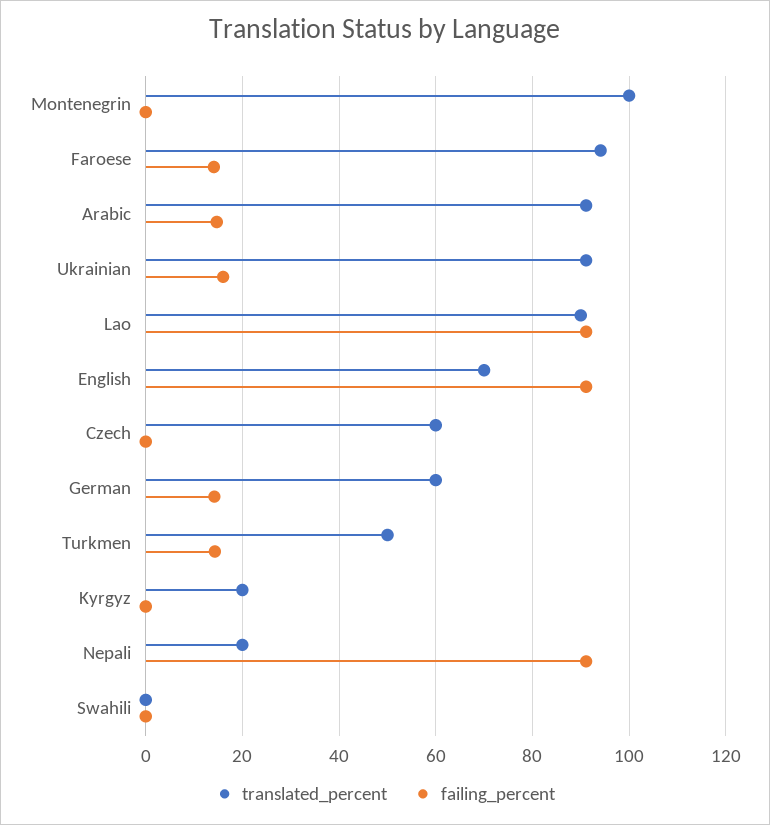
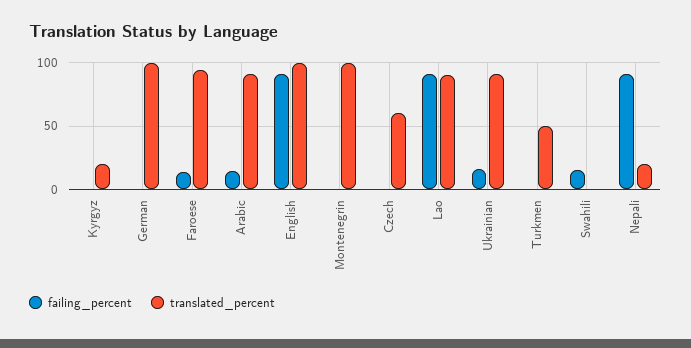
  {
    "translated_percent": {
      "Montenegrin": 100,
      "Faroese": 94,
      "Arabic": 92,
      "Ukrainian": 92,
      "Lao": 90,
-     "English": 70,
+     "English": 100,
      "Czech": 60,
-     "German": 60,
+     "German": 100,
      "Turkmen": 50,
      "Kyrgyz": 20,
      "Nepali": 20,
      "Swahili": 0
    },
    "failing_percent": {
      "Montenegrin": 0,
      "Faroese": 14,
      "Arabic": 14,
      "Ukrainian": 16,
      "Lao": 92,
      "English": 92,
      "Czech": 0,
-     "German": 14,
+     "German": 0,
-     "Turkmen": 14,
+     "Turkmen": 0,
      "Kyrgyz": 0,
      "Nepali": 92,
-     "Swahili": 0
+     "Swahili": 15
    }
  }

